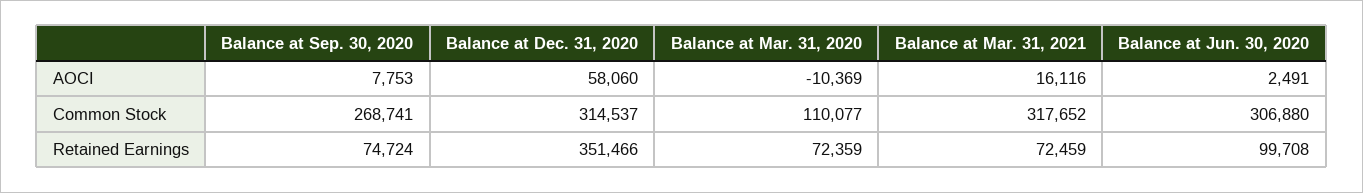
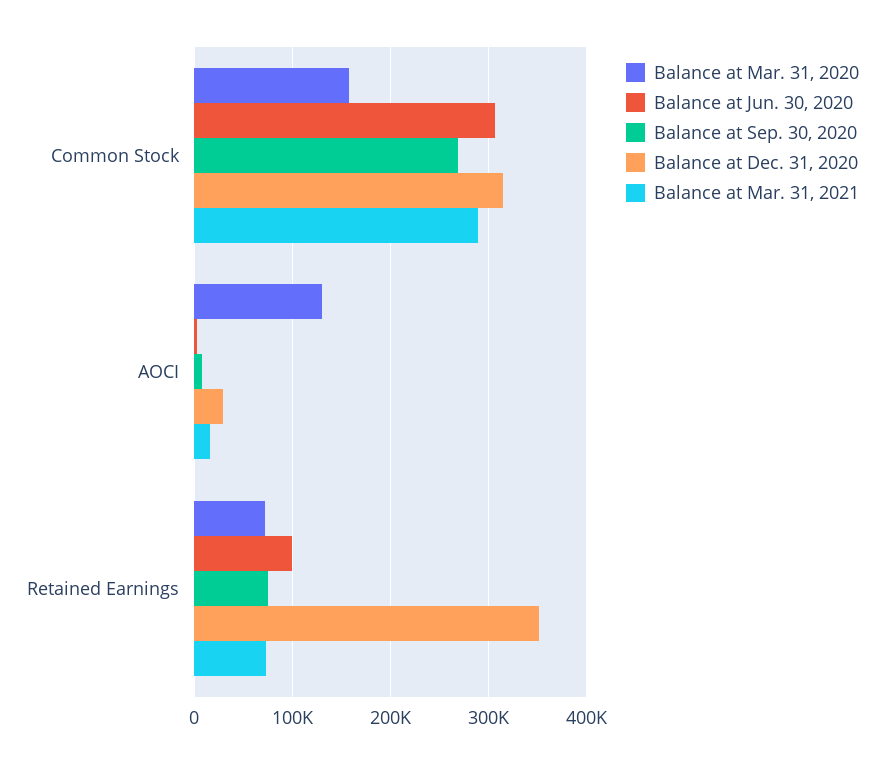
  {
    "Balance at Sep. 30, 2020": {
      "AOCI": 7753,
      "Common Stock": 268741,
      "Retained Earnings": 74724
    },
    "Balance at Dec. 31, 2020": {
-     "AOCI": 58060,
+     "AOCI": 30000,
      "Common Stock": 314537,
      "Retained Earnings": 351466
    },
    "Balance at Mar. 31, 2020": {
-     "AOCI": -10369,
+     "AOCI": 130000,
-     "Common Stock": 110077,
+     "Common Stock": 160000,
      "Retained Earnings": 72359
    },
    "Balance at Mar. 31, 2021": {
      "AOCI": 16116,
-     "Common Stock": 317652,
+     "Common Stock": 290000,
      "Retained Earnings": 72459
    },
    "Balance at Jun. 30, 2020": {
      "AOCI": 2491,
      "Common Stock": 306880,
      "Retained Earnings": 99708
    }
  }

